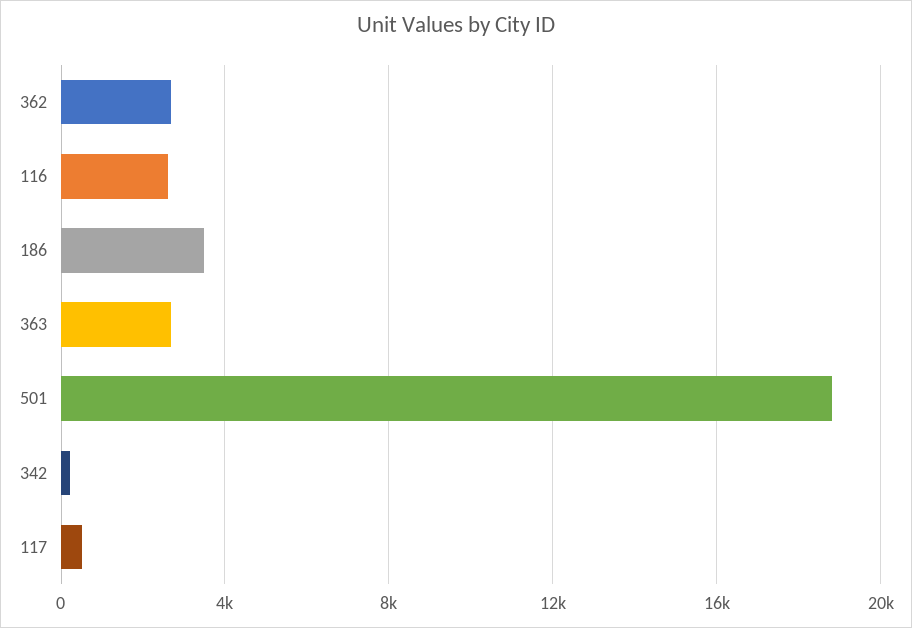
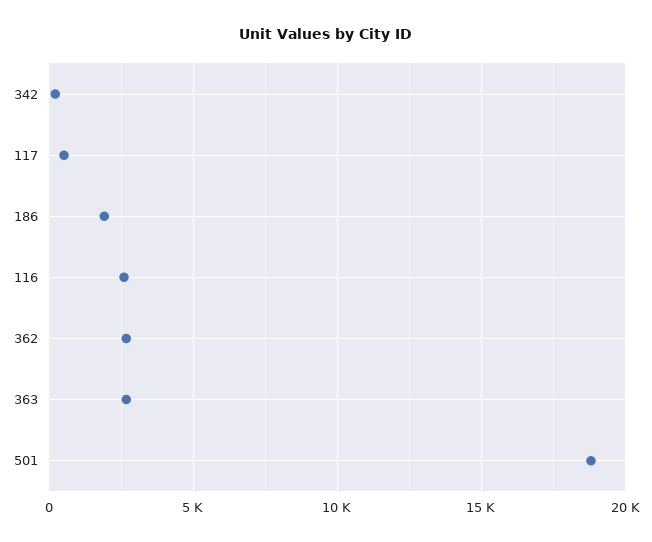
  {
    "362": 2500,
    "116": 2500,
-   "186": 3500,
+   "186": 2000,
    "363": 2500,
    "501": 19000,
    "342": 0,
    "117": 500
  }

